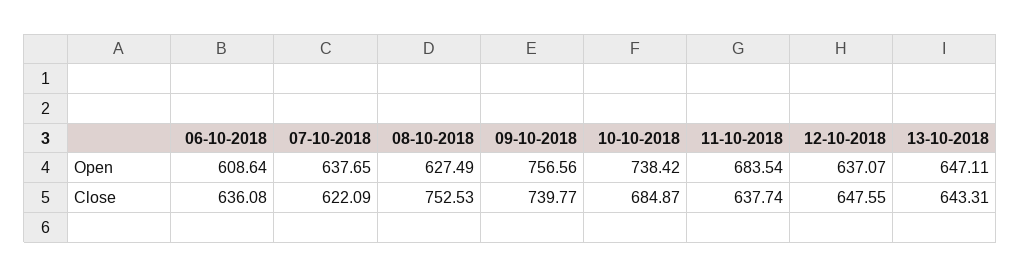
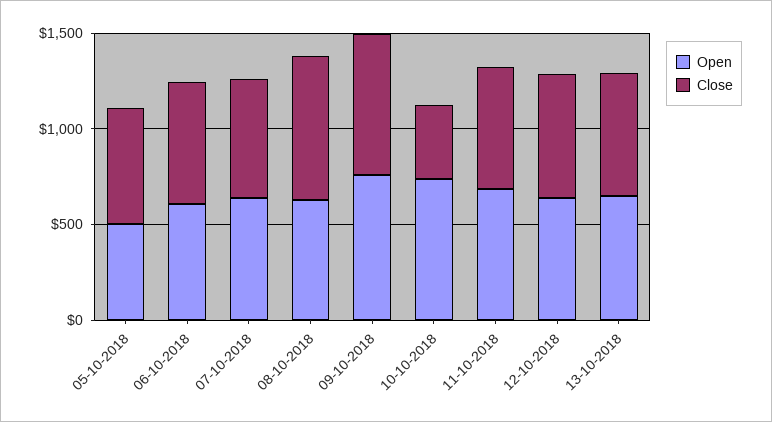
  {
    "Open": {
      "06-10-2018": 608.64,
      "07-10-2018": 637.65,
      "08-10-2018": 627.49,
      "09-10-2018": 756.56,
      "10-10-2018": 738.42,
      "11-10-2018": 683.54,
      "12-10-2018": 637.07,
-     "13-10-2018": 647.11
+     "13-10-2018": 647.11,
+     "05-10-2018": 500
    },
    "Close": {
      "06-10-2018": 636.08,
      "07-10-2018": 622.09,
      "08-10-2018": 752.53,
      "09-10-2018": 739.77,
-     "10-10-2018": 684.87,
+     "10-10-2018": 400,
      "11-10-2018": 637.74,
      "12-10-2018": 647.55,
-     "13-10-2018": 643.31
+     "13-10-2018": 643.31,
+     "05-10-2018": 600
    }
  }

